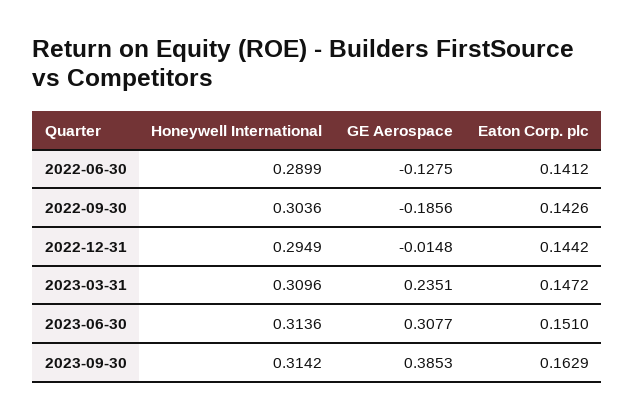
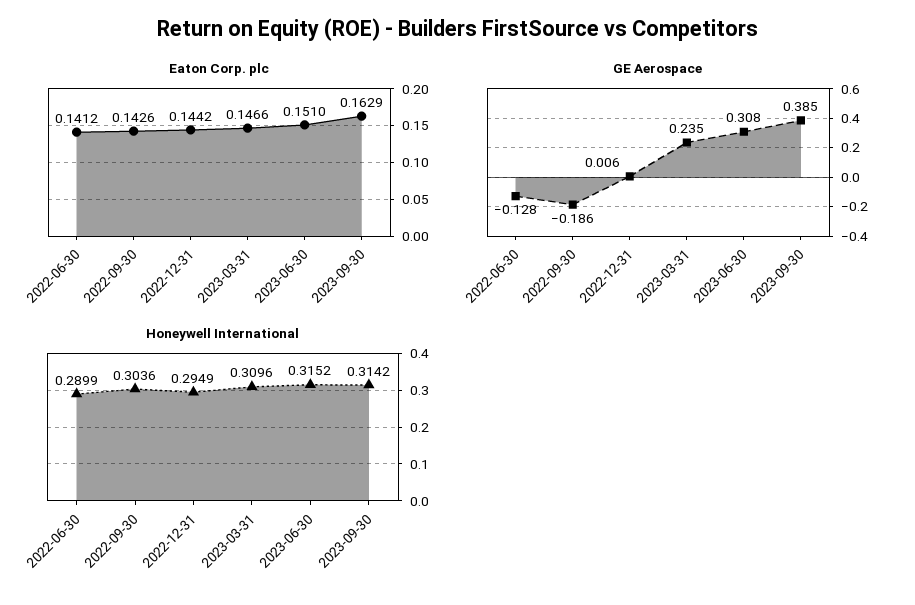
  {
    "Honeywell International": {
      "2022-06-30": 0.2899,
      "2022-09-30": 0.3036,
      "2022-12-31": 0.2949,
      "2023-03-31": 0.3096,
-     "2023-06-30": 0.3136,
+     "2023-06-30": 0.3152,
      "2023-09-30": 0.3142
    },
    "GE Aerospace": {
      "2022-06-30": -0.1275,
      "2022-09-30": -0.1856,
-     "2022-12-31": -0.0148,
+     "2022-12-31": 0.006,
      "2023-03-31": 0.2351,
      "2023-06-30": 0.3077,
      "2023-09-30": 0.3853
    },
    "Eaton Corp. plc": {
      "2022-06-30": 0.1412,
      "2022-09-30": 0.1426,
      "2022-12-31": 0.1442,
-     "2023-03-31": 0.1472,
+     "2023-03-31": 0.1466,
      "2023-06-30": 0.151,
      "2023-09-30": 0.1629
    }
  }

